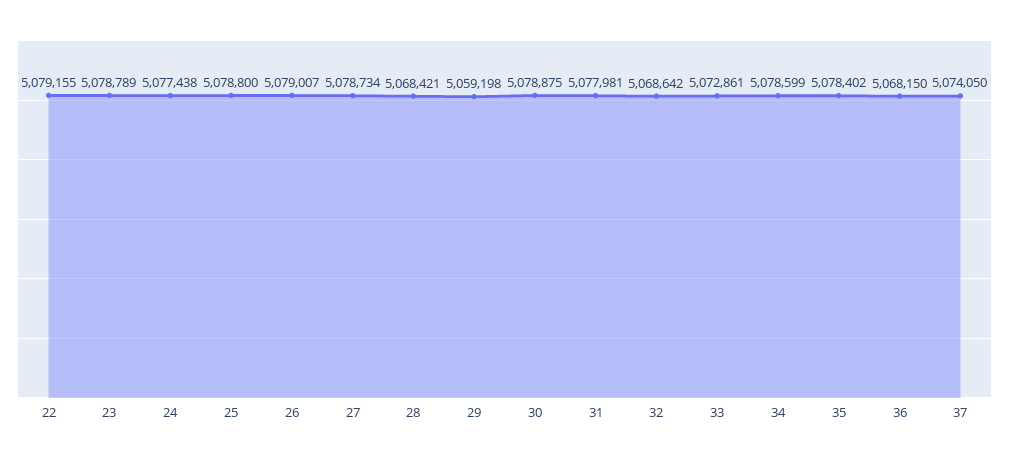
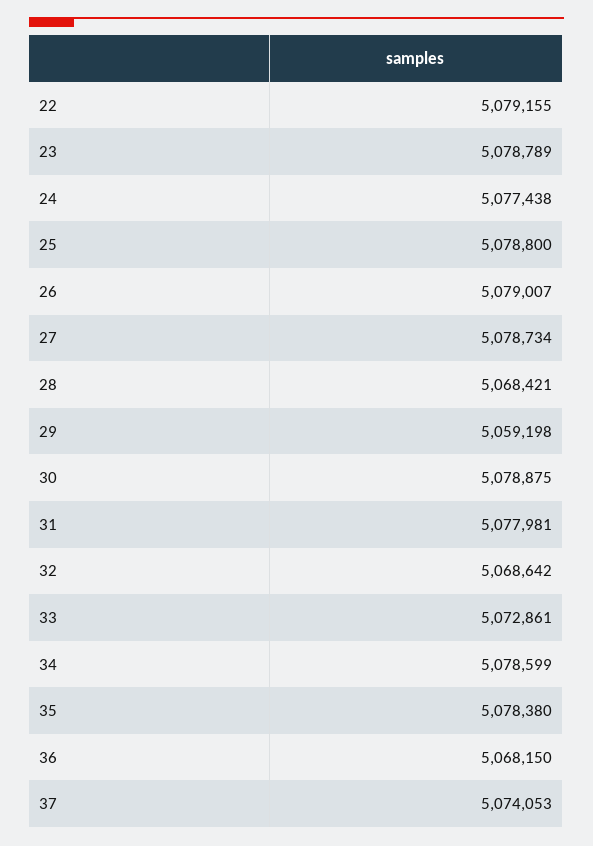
  {
    "22": 5079155,
    "23": 5078789,
    "24": 5077438,
    "25": 5078800,
    "26": 5079007,
    "27": 5078734,
    "28": 5068421,
    "29": 5059198,
    "30": 5078875,
    "31": 5077981,
    "32": 5068642,
    "33": 5072861,
    "34": 5078599,
-   "35": 5078402,
+   "35": 5078380,
    "36": 5068150,
-   "37": 5074050
+   "37": 5074053
  }

